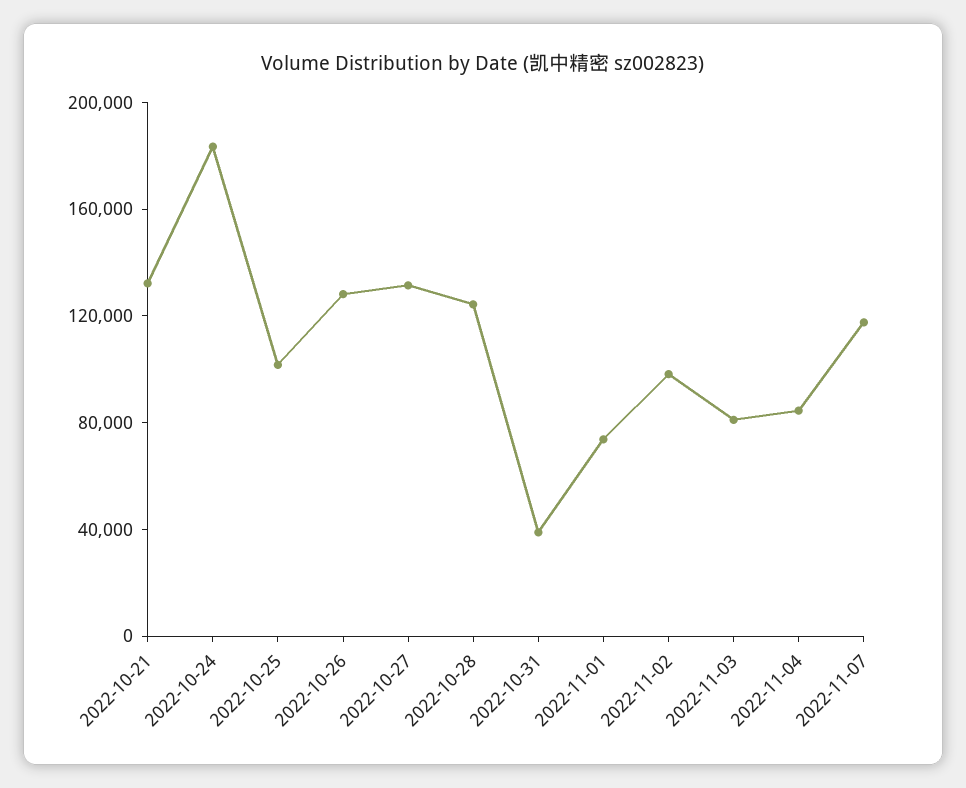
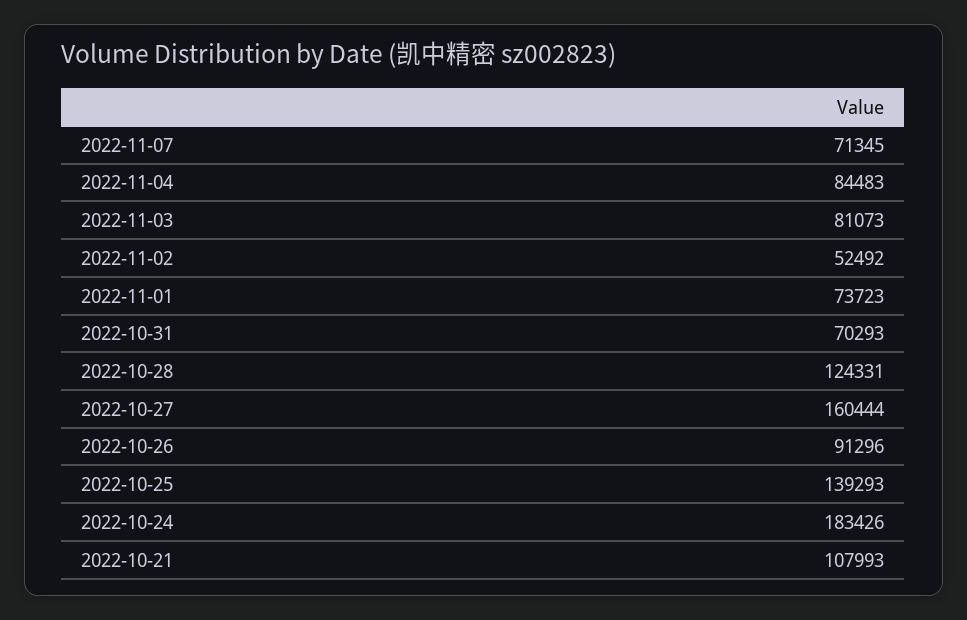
  {
-   "2022-10-21": 130000,
+   "2022-10-21": 107993,
    "2022-10-24": 183426,
-   "2022-10-25": 100000,
+   "2022-10-25": 139293,
-   "2022-10-26": 130000,
+   "2022-10-26": 91296,
-   "2022-10-27": 130000,
+   "2022-10-27": 160444,
    "2022-10-28": 124331,
-   "2022-10-31": 40000,
+   "2022-10-31": 70293,
    "2022-11-01": 73723,
-   "2022-11-02": 100000,
+   "2022-11-02": 52492,
    "2022-11-03": 81073,
    "2022-11-04": 84483,
-   "2022-11-07": 120000
+   "2022-11-07": 71345
  }

